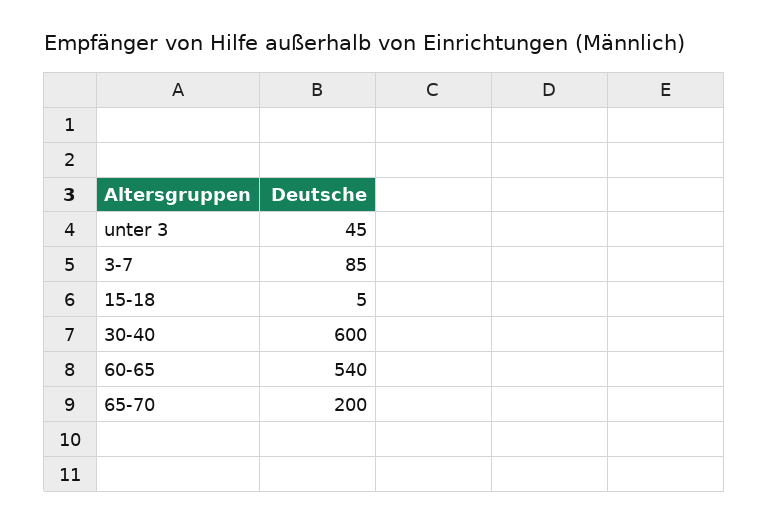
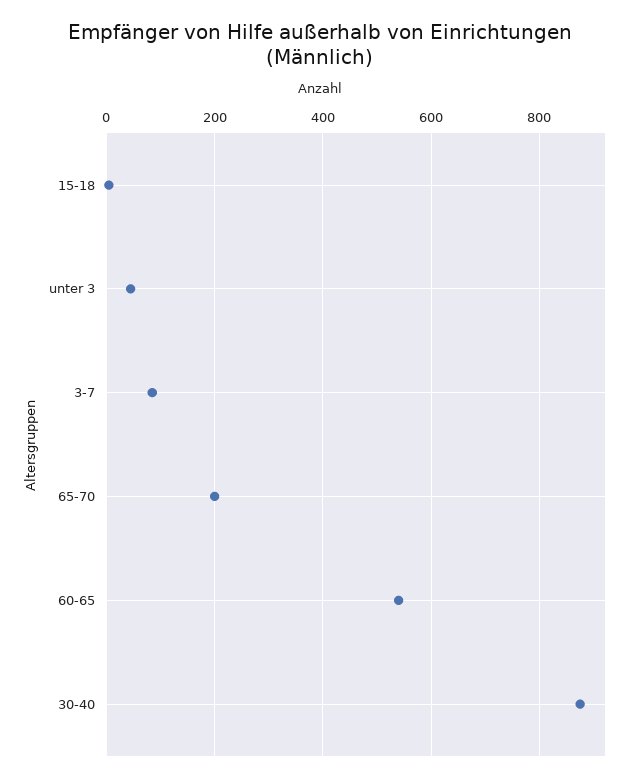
  {
    "unter 3": 45,
    "3-7": 85,
    "15-18": 5,
-   "30-40": 600,
+   "30-40": 880,
    "60-65": 540,
    "65-70": 200
  }

